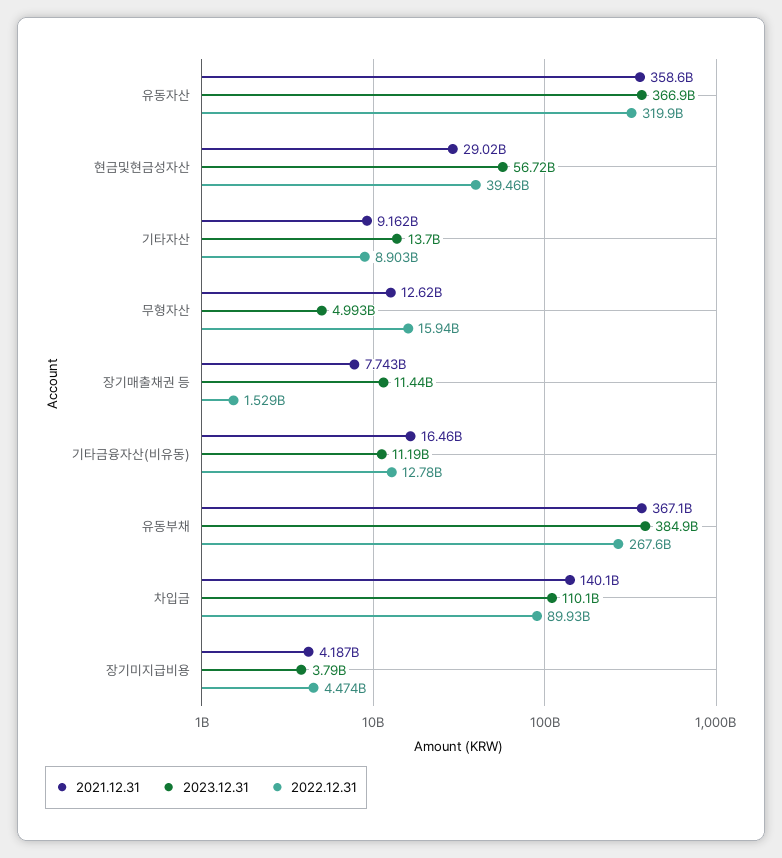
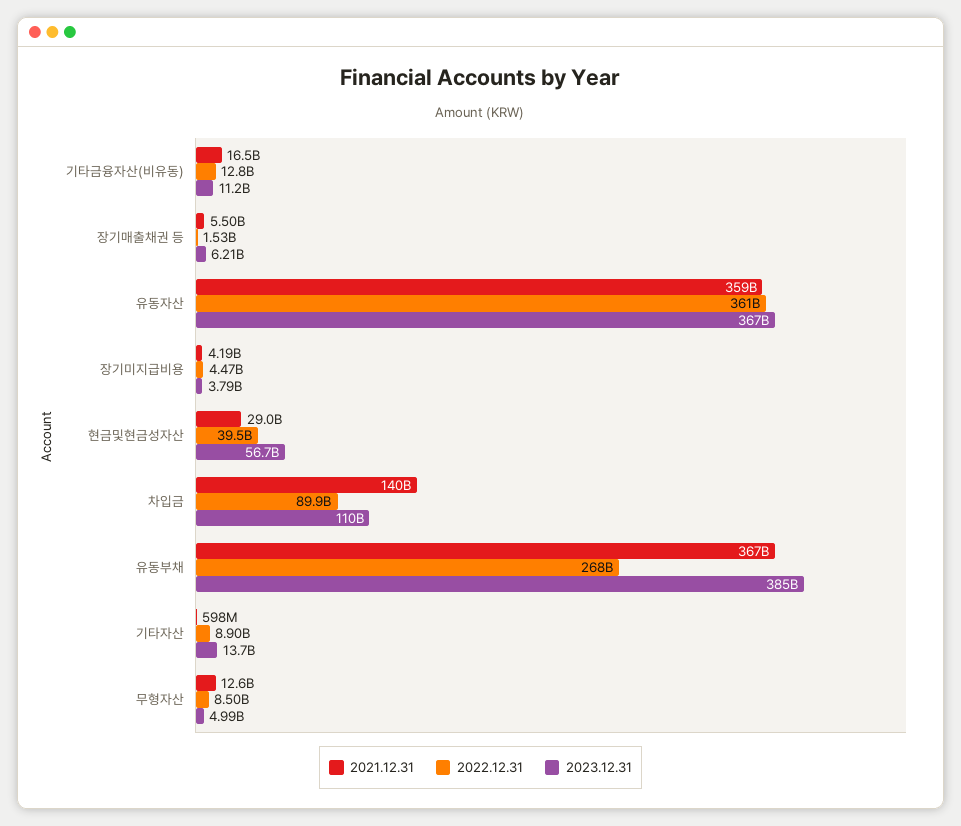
  {
    "2021.12.31": {
      "유동자산": 358600000000,
      "현금및현금성자산": 29020000000,
-     "기타자산": 9162000000,
+     "기타자산": 598000000,
      "무형자산": 12620000000,
-     "장기매출채권 등": 7743000000,
+     "장기매출채권 등": 5500000000,
      "기타금융자산(비유동)": 16460000000,
      "유동부채": 367100000000,
      "차입금": 140100000000,
      "장기미지급비용": 4187000000
    },
    "2023.12.31": {
      "유동자산": 366900000000,
      "현금및현금성자산": 56720000000,
      "기타자산": 13700000000,
      "무형자산": 4993000000,
-     "장기매출채권 등": 11440000000,
+     "장기매출채권 등": 6210000000,
      "기타금융자산(비유동)": 11190000000,
      "유동부채": 384900000000,
      "차입금": 110100000000,
      "장기미지급비용": 3790000000
    },
    "2022.12.31": {
-     "유동자산": 319900000000,
+     "유동자산": 361000000000,
      "현금및현금성자산": 39460000000,
      "기타자산": 8903000000,
-     "무형자산": 15940000000,
+     "무형자산": 8500000000,
      "장기매출채권 등": 1529000000,
      "기타금융자산(비유동)": 12780000000,
      "유동부채": 267600000000,
      "차입금": 89930000000,
      "장기미지급비용": 4474000000
    }
  }

